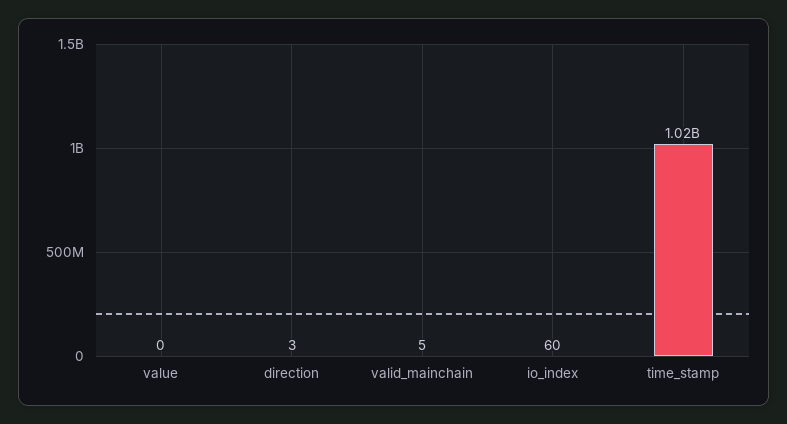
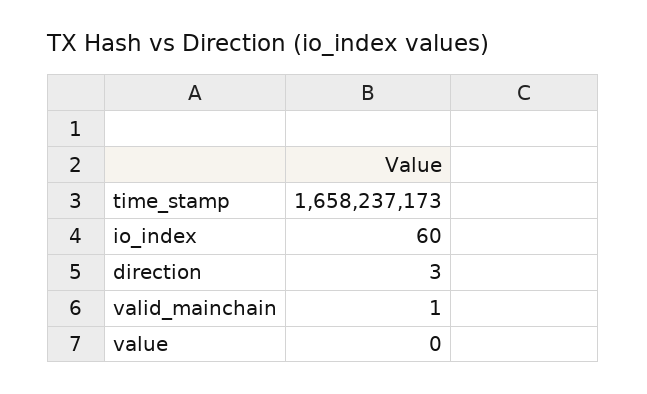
  {
    "value": 0,
    "direction": 3,
-   "valid_mainchain": 5,
+   "valid_mainchain": 1,
    "io_index": 60,
-   "time_stamp": 1020000000
+   "time_stamp": 1658237173
  }

